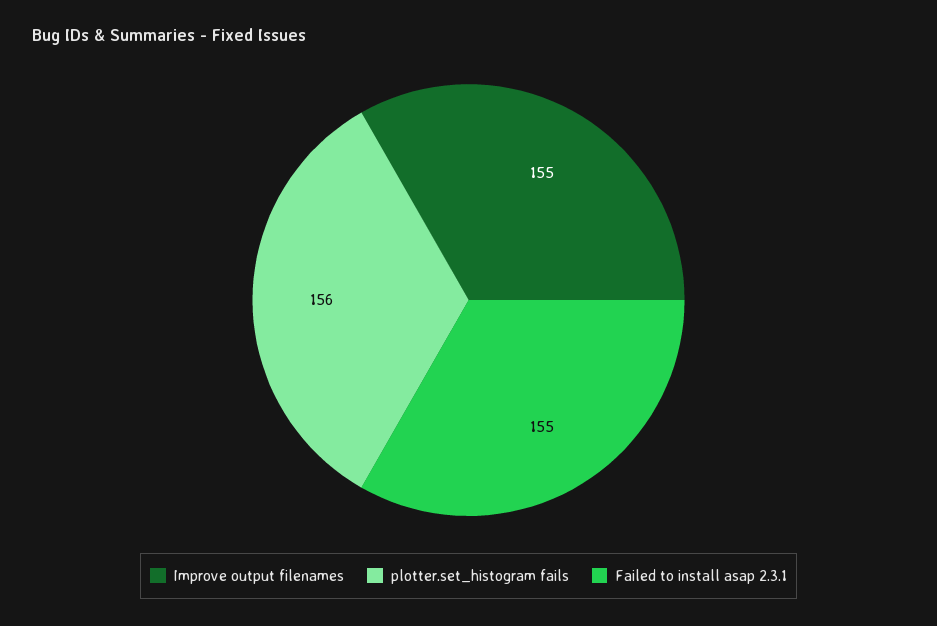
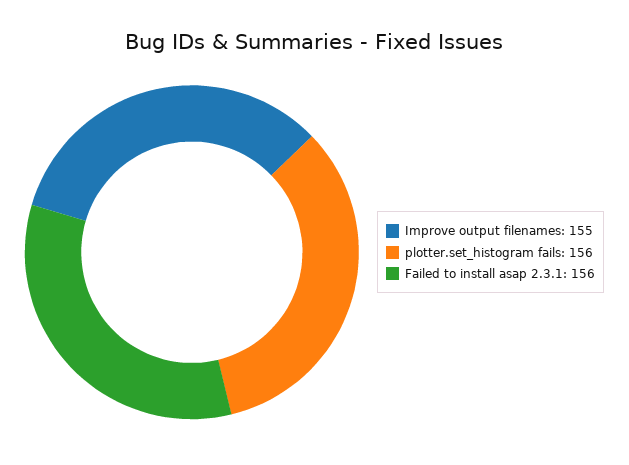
  {
    "Improve output filenames": 155,
    "plotter.set_histogram fails": 156,
-   "Failed to install asap 2.3.1": 155
+   "Failed to install asap 2.3.1": 156
  }

